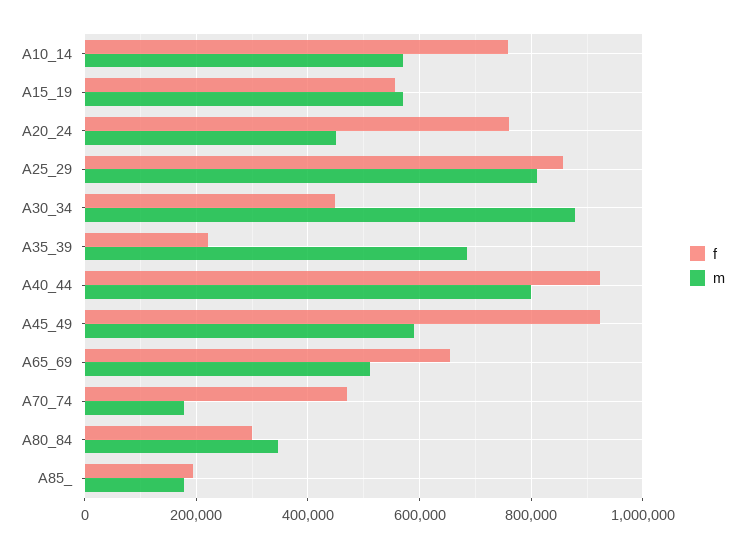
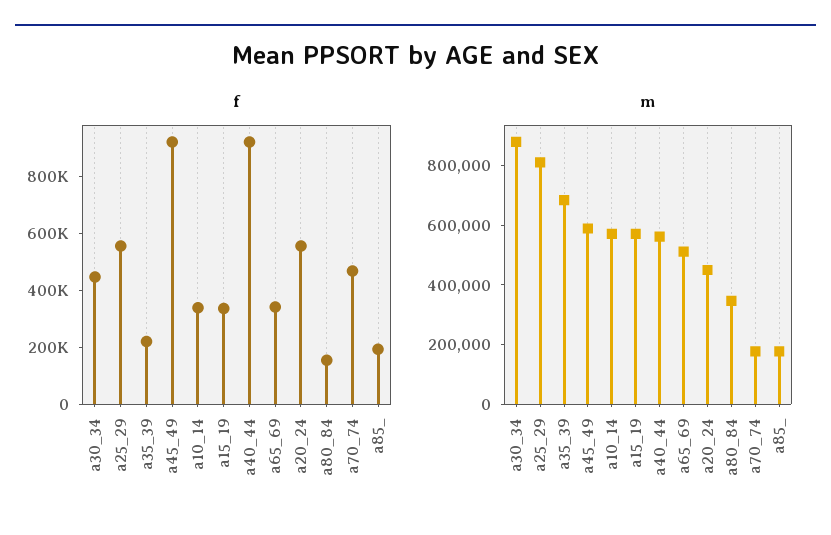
  {
    "f": {
-     "A10_14": 760000,
+     "A10_14": 350000,
-     "A15_19": 560000,
+     "A15_19": 350000,
-     "A20_24": 760000,
+     "A20_24": 550000,
-     "A25_29": 860000,
+     "A25_29": 550000,
      "A30_34": 440000,
      "A35_39": 220000,
      "A40_44": 920000,
      "A45_49": 920000,
-     "A65_69": 660000,
+     "A65_69": 350000,
      "A70_74": 460000,
-     "A80_84": 300000,
+     "A80_84": 150000,
      "A85_": 200000
    },
    "m": {
      "A10_14": 580000,
      "A15_19": 580000,
      "A20_24": 440000,
      "A25_29": 820000,
      "A30_34": 880000,
      "A35_39": 680000,
-     "A40_44": 800000,
+     "A40_44": 550000,
      "A45_49": 580000,
      "A65_69": 520000,
      "A70_74": 180000,
      "A80_84": 340000,
      "A85_": 180000
    }
  }

